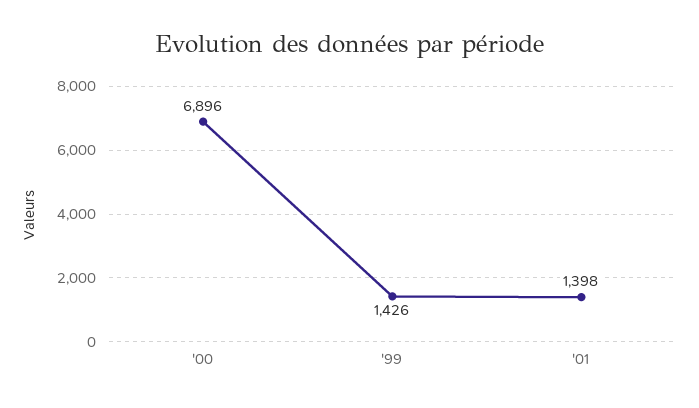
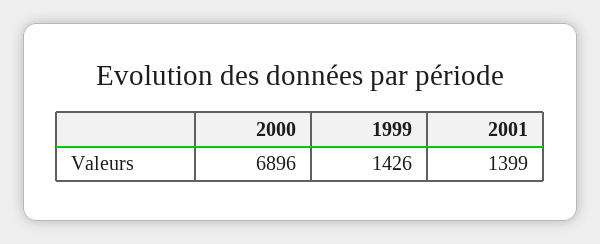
  {
    "'00": 6896,
    "'99": 1426,
-   "'01": 1398
+   "'01": 1399
  }

